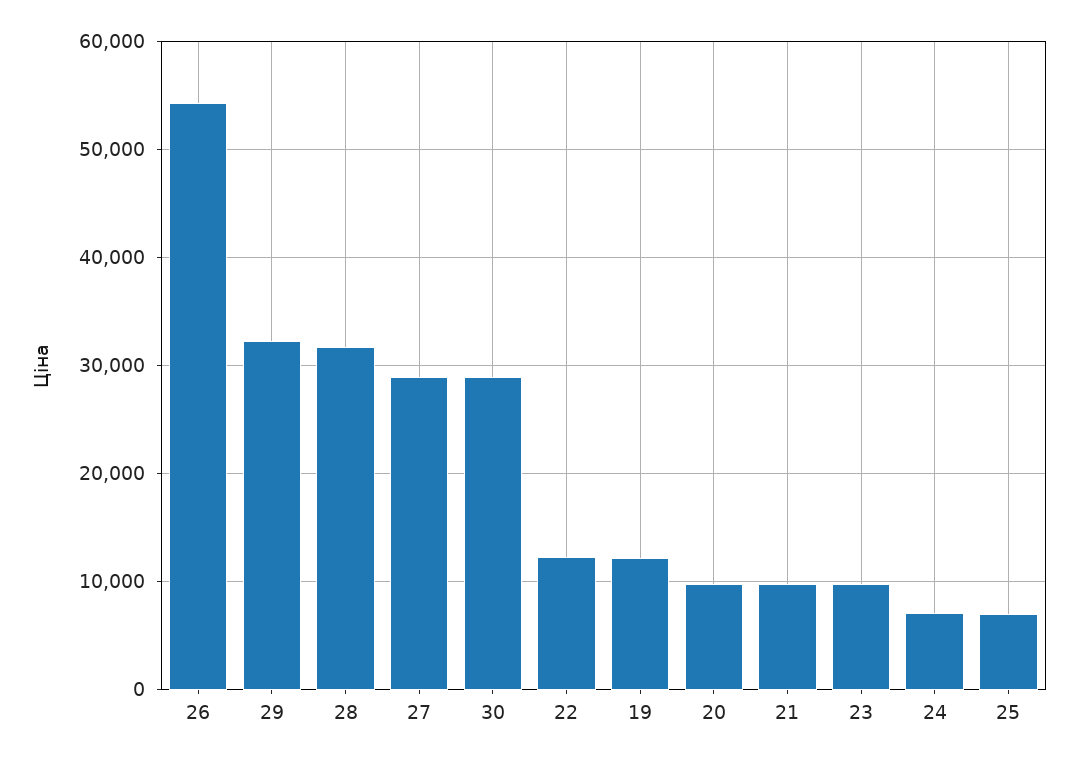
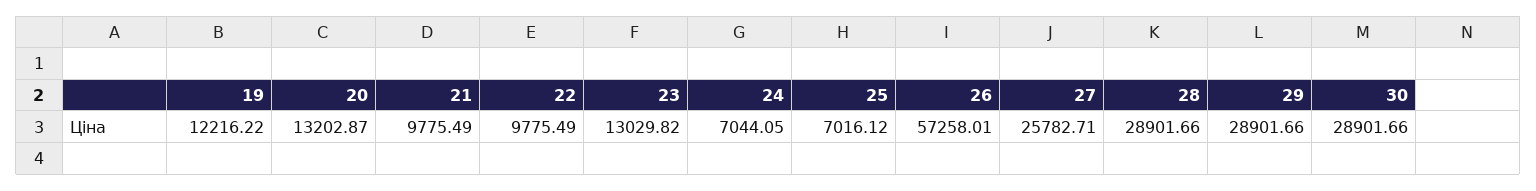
  {
-   "26": 54000,
+   "26": 57258.01,
-   "29": 32000,
+   "29": 28901.66,
-   "28": 32000,
+   "28": 28901.66,
-   "27": 29000,
+   "27": 25782.71,
    "30": 28901.66,
-   "22": 12000,
+   "22": 9775.49,
    "19": 12216.22,
-   "20": 10000,
+   "20": 13202.87,
    "21": 9775.49,
-   "23": 10000,
+   "23": 13029.82,
    "24": 7044.05,
    "25": 7016.12
  }

